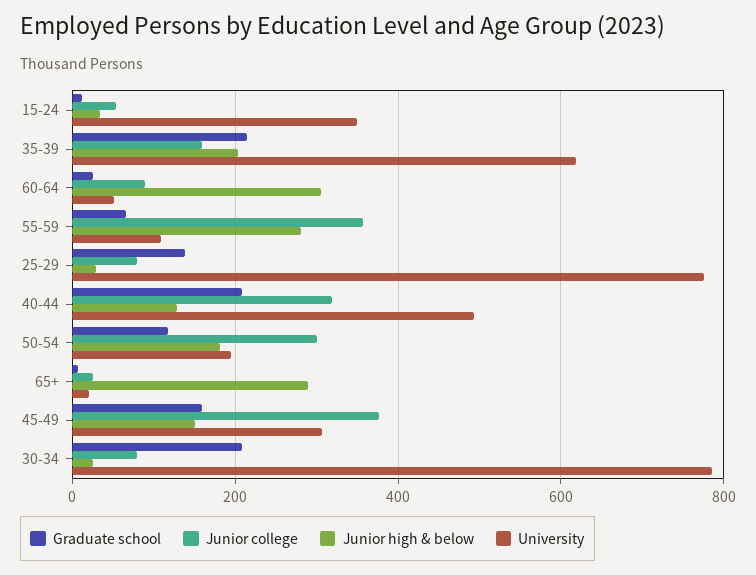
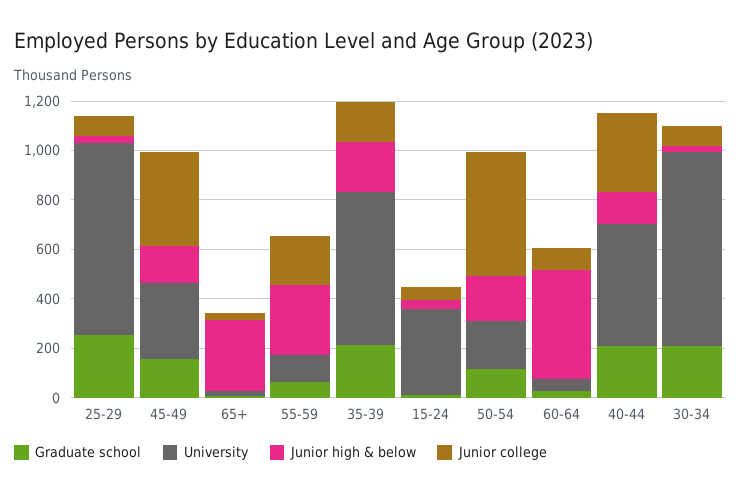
  {
    "Graduate school": {
      "15-24": 20,
      "35-39": 220,
      "60-64": 20,
      "55-59": 60,
-     "25-29": 140,
+     "25-29": 250,
      "40-44": 200,
      "50-54": 120,
      "65+": 0,
      "45-49": 160,
      "30-34": 200
    },
    "Junior college": {
      "15-24": 60,
      "35-39": 160,
      "60-64": 80,
-     "55-59": 360,
+     "55-59": 200,
      "25-29": 80,
      "40-44": 320,
-     "50-54": 300,
+     "50-54": 500,
      "65+": 20,
      "45-49": 380,
      "30-34": 80
    },
    "Junior high & below": {
      "15-24": 40,
      "35-39": 200,
-     "60-64": 300,
+     "60-64": 450,
      "55-59": 280,
      "25-29": 20,
      "40-44": 120,
      "50-54": 180,
      "65+": 280,
      "45-49": 160,
      "30-34": 20
    },
    "University": {
      "15-24": 340,
      "35-39": 620,
      "60-64": 60,
      "55-59": 100,
      "25-29": 780,
      "40-44": 500,
      "50-54": 200,
      "65+": 20,
      "45-49": 300,
      "30-34": 780
    }
  }

